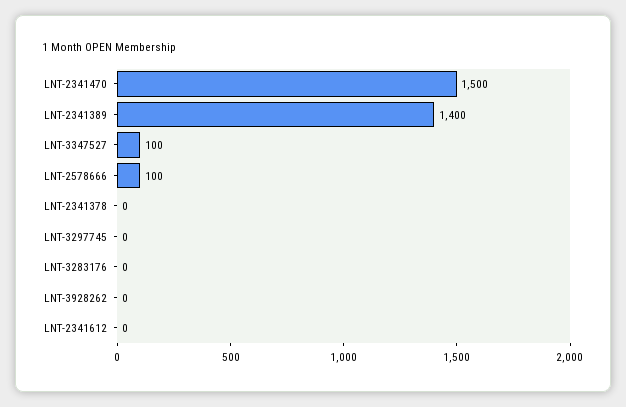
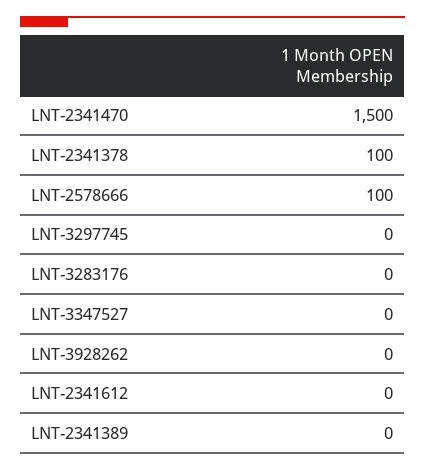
  {
    "LNT-2341470": 1500,
-   "LNT-2341389": 1400,
+   "LNT-2341389": 0,
-   "LNT-3347527": 100,
+   "LNT-3347527": 0,
    "LNT-2578666": 100,
-   "LNT-2341378": 0,
+   "LNT-2341378": 100,
    "LNT-3297745": 0,
    "LNT-3283176": 0,
    "LNT-3928262": 0,
    "LNT-2341612": 0
  }

